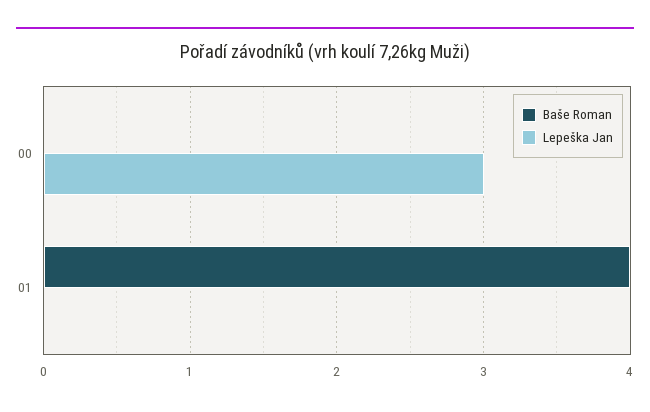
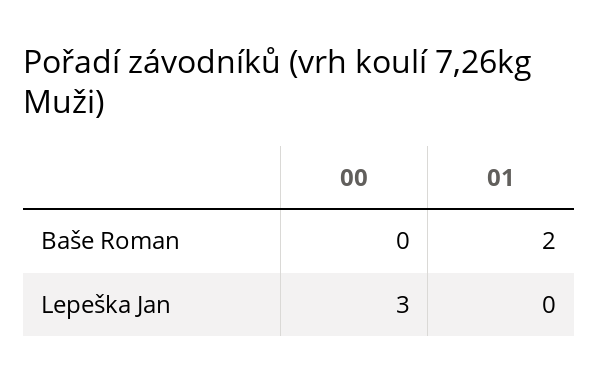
  {
    "Baše Roman": {
      "00": 0,
-     "01": 4
+     "01": 2
    },
    "Lepeška Jan": {
      "00": 3,
      "01": 0
    }
  }

